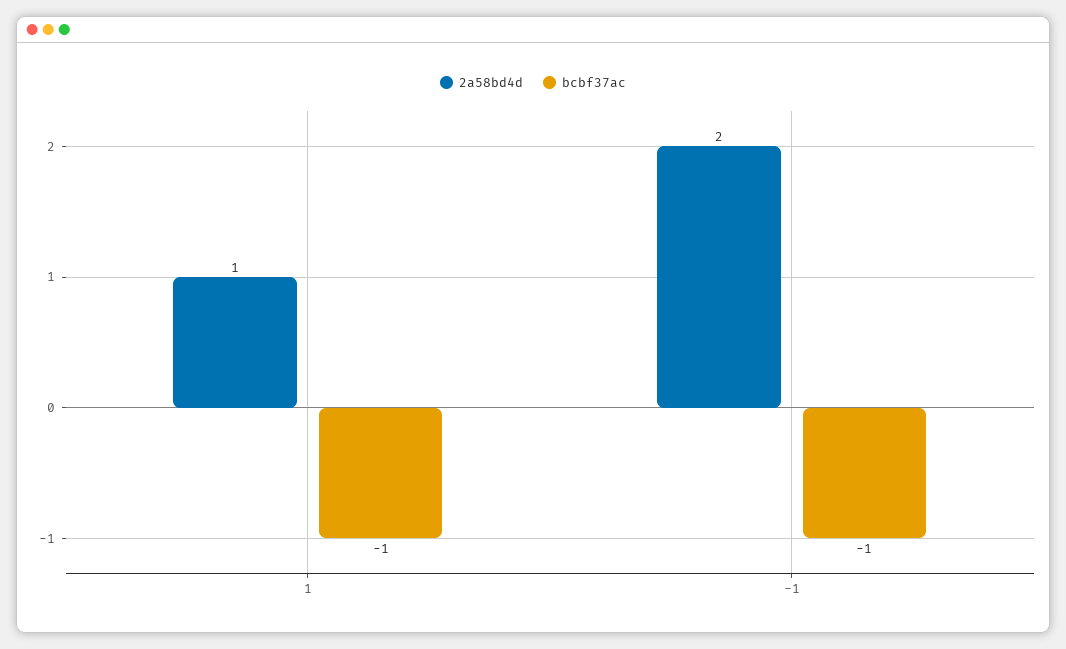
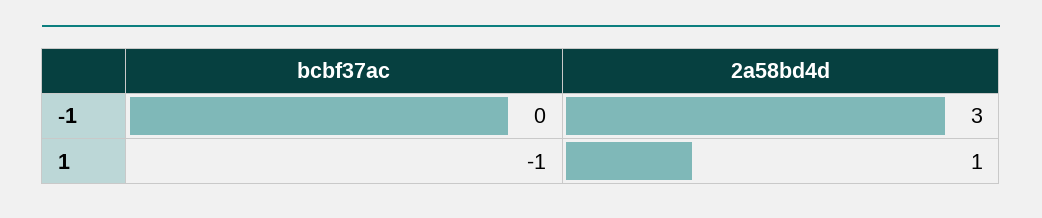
  {
    "2a58bd4d": {
      "1": 1,
-     "-1": 2
+     "-1": 3
    },
    "bcbf37ac": {
      "1": -1,
-     "-1": -1
+     "-1": 0
    }
  }

